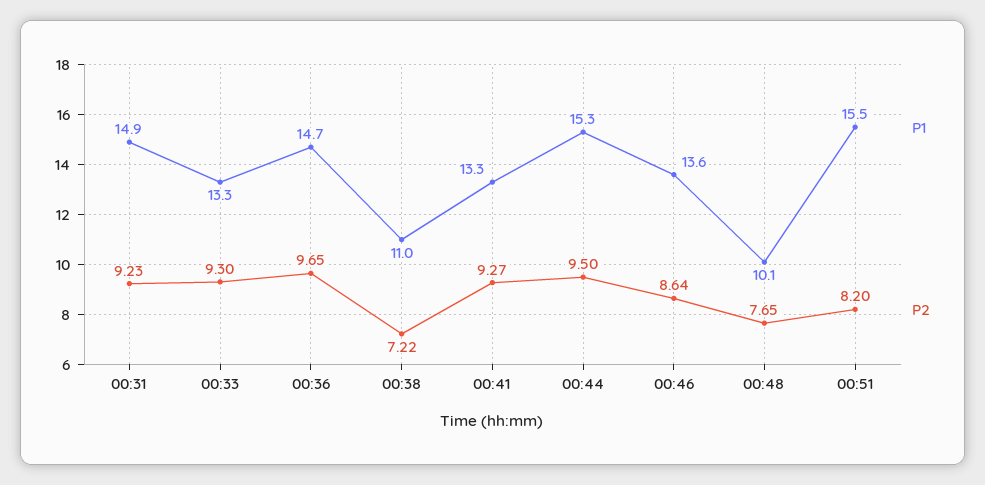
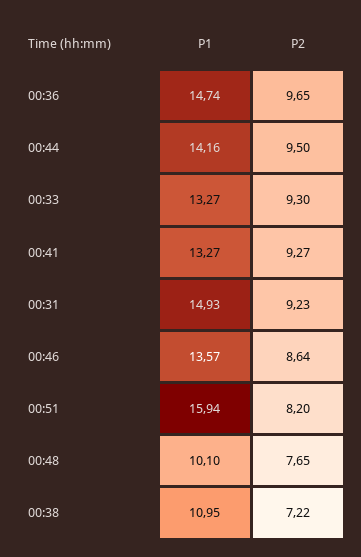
  {
    "P1": {
      "00:31": 14.93,
      "00:33": 13.27,
      "00:36": 14.74,
      "00:38": 10.95,
      "00:41": 13.27,
-     "00:44": 15.3,
+     "00:44": 14.16,
      "00:46": 13.57,
      "00:48": 10.1,
-     "00:51": 15.5
+     "00:51": 15.94
    },
    "P2": {
      "00:31": 9.23,
      "00:33": 9.3,
      "00:36": 9.65,
      "00:38": 7.22,
      "00:41": 9.27,
      "00:44": 9.5,
      "00:46": 8.64,
      "00:48": 7.65,
      "00:51": 8.2
    }
  }

